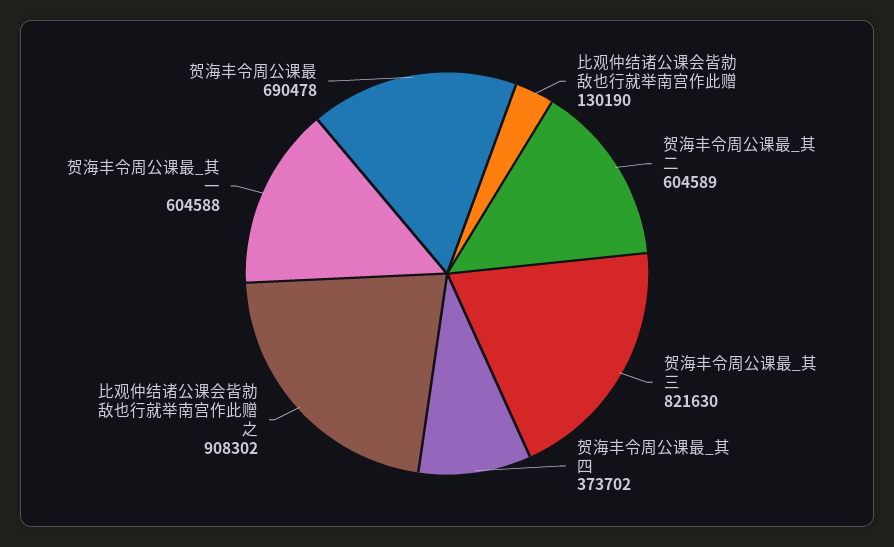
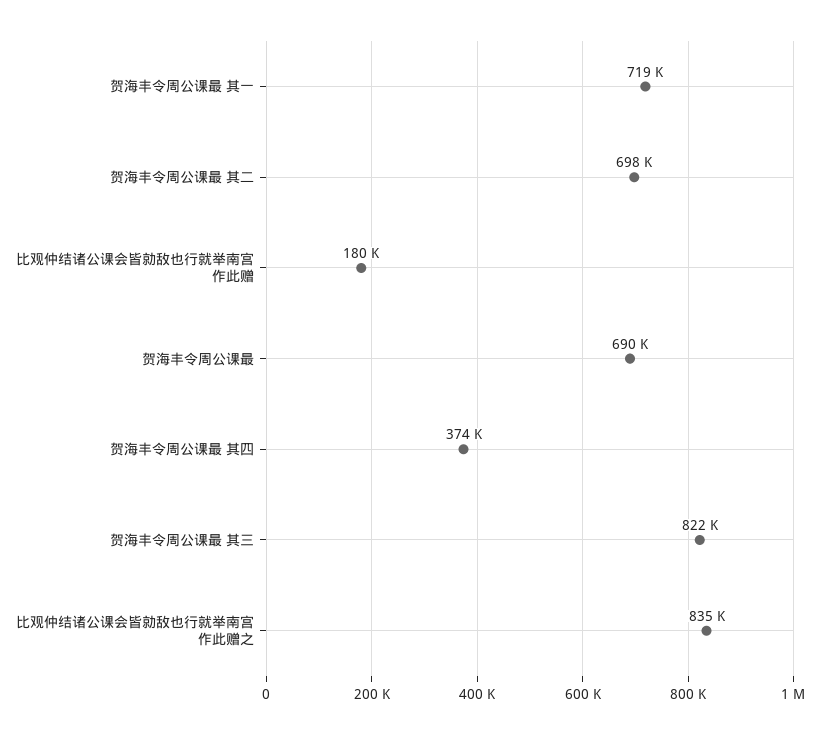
  {
-   "比观仲结诸公课会皆勍敌也行就举南宫作此赠": 130190,
+   "比观仲结诸公课会皆勍敌也行就举南宫作此赠": 180000,
-   "贺海丰令周公课最_其二": 604589,
+   "贺海丰令周公课最_其二": 698000,
    "贺海丰令周公课最_其三": 821630,
    "贺海丰令周公课最_其四": 373702,
-   "比观仲结诸公课会皆勍敌也行就举南宫作此赠之": 908302,
+   "比观仲结诸公课会皆勍敌也行就举南宫作此赠之": 835000,
-   "贺海丰令周公课最_其一": 604588,
+   "贺海丰令周公课最_其一": 719000,
    "贺海丰令周公课最": 690478
  }

